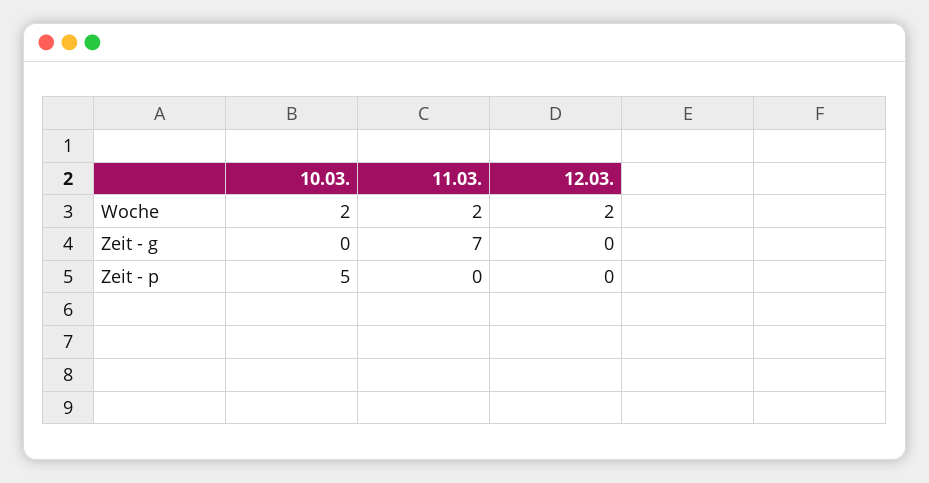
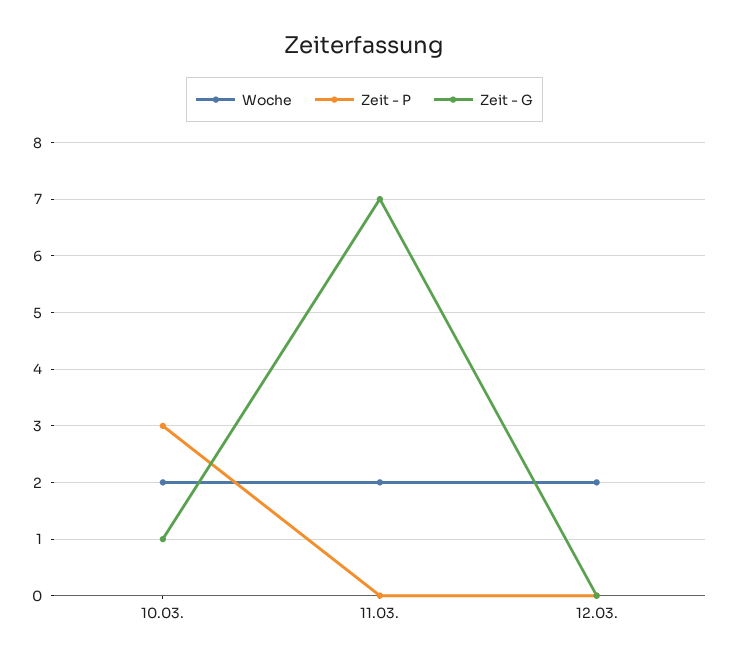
  {
    "Woche": {
      "10.03.": 2,
      "11.03.": 2,
      "12.03.": 2
    },
    "Zeit - g": {
-     "10.03.": 0,
+     "10.03.": 1,
      "11.03.": 7,
      "12.03.": 0
    },
    "Zeit - p": {
-     "10.03.": 5,
+     "10.03.": 3,
      "11.03.": 0,
      "12.03.": 0
    }
  }

